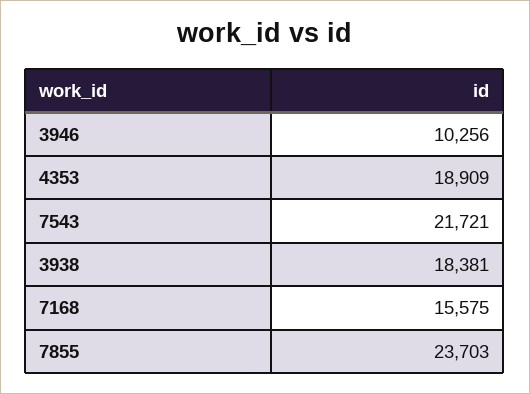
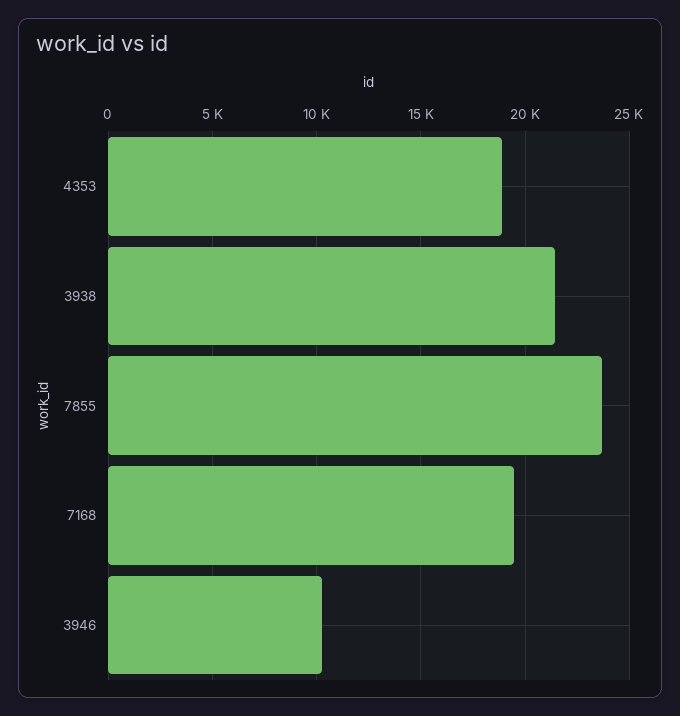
  {
    "3946": 10256,
    "4353": 18909,
-   "7543": 21721,
-   "3938": 18381,
+   "3938": 21500,
-   "7168": 15575,
+   "7168": 19500,
    "7855": 23703
  }

